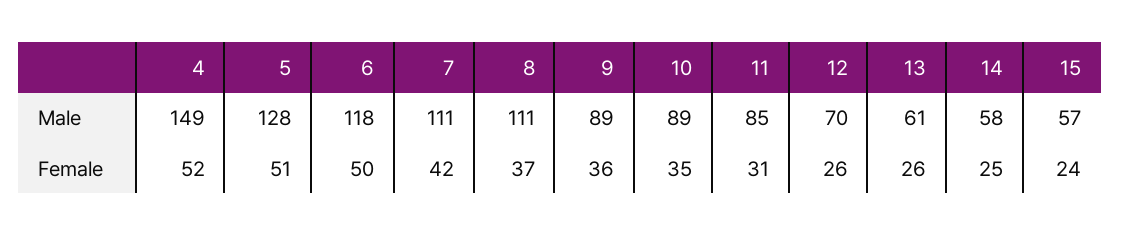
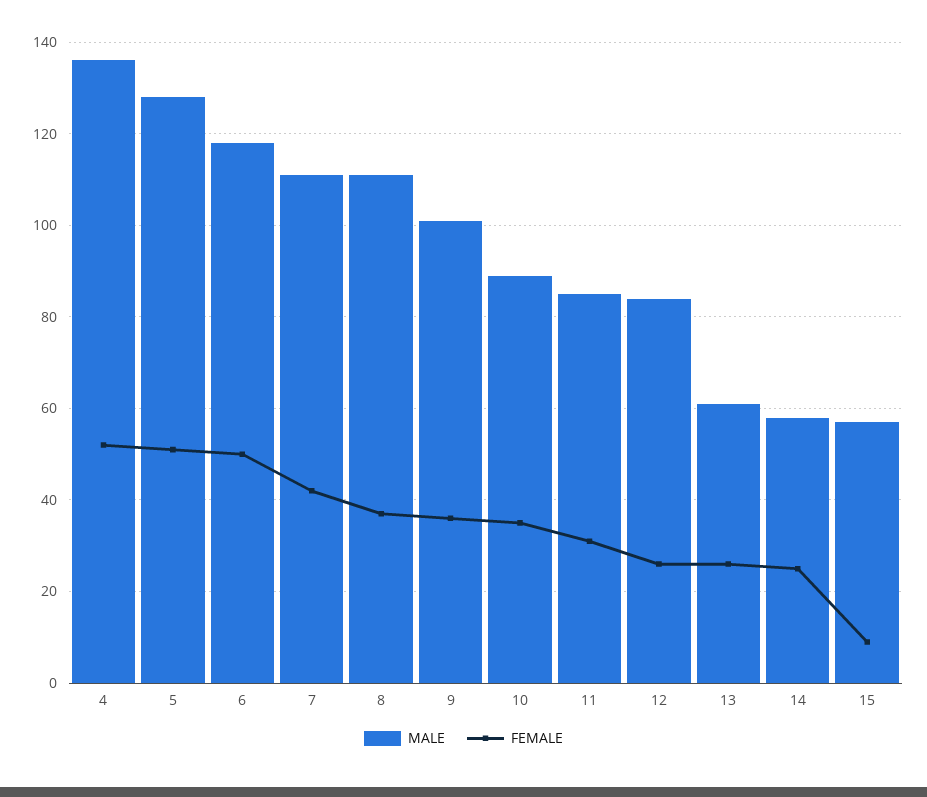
  {
    "Male": {
-     "4": 149,
+     "4": 135,
      "5": 128,
      "6": 118,
      "7": 111,
      "8": 111,
-     "9": 89,
+     "9": 100,
      "10": 89,
      "11": 85,
-     "12": 70,
+     "12": 85,
      "13": 61,
      "14": 58,
      "15": 57
    },
    "Female": {
      "4": 52,
      "5": 51,
      "6": 50,
      "7": 42,
      "8": 37,
      "9": 36,
      "10": 35,
      "11": 31,
      "12": 26,
      "13": 26,
      "14": 25,
-     "15": 24
+     "15": 10
    }
  }

